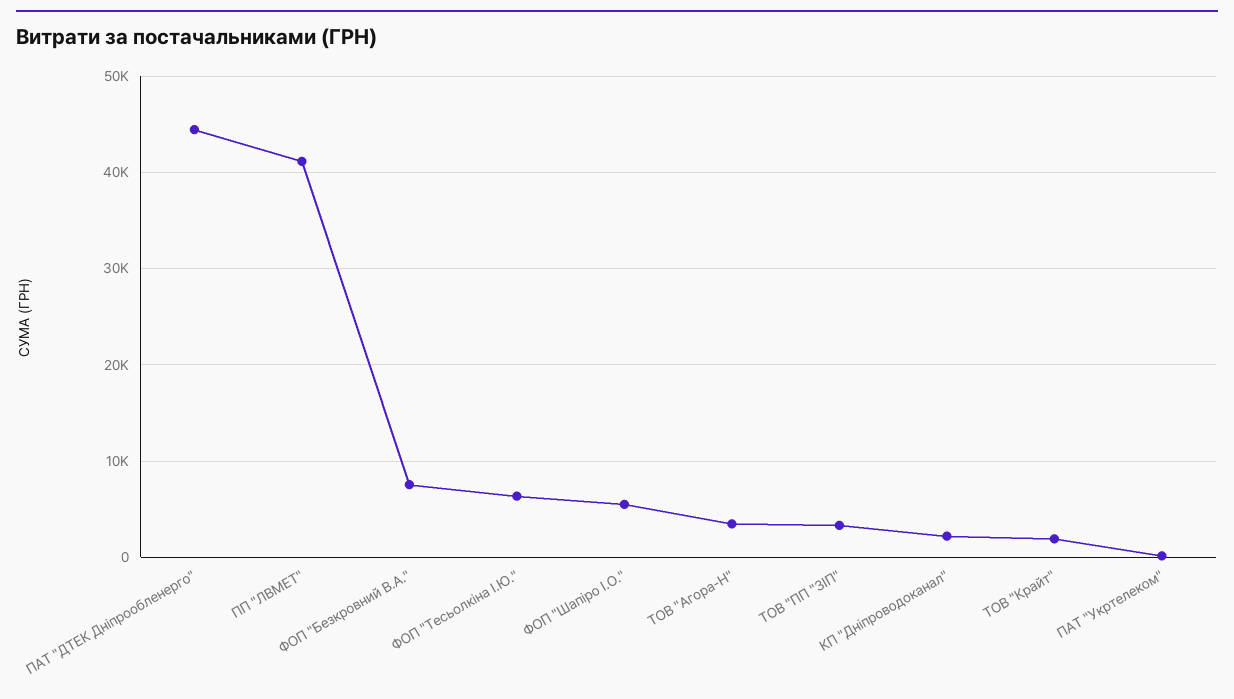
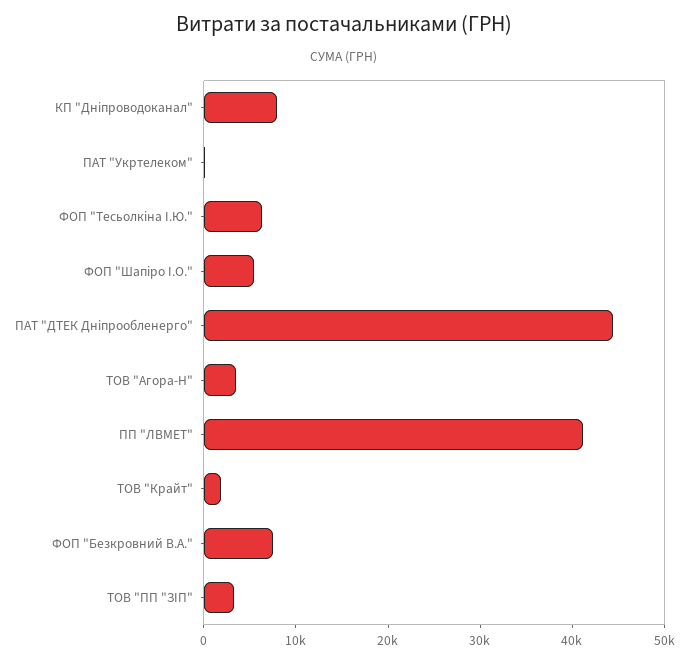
  {
    "ПАТ \"ДТЕК Дніпрообленерго\"": 44000,
    "ПП \"ЛВМЕТ\"": 41000,
    "ФОП \"Безкровний В.А.\"": 8000,
    "ФОП \"Тесьолкіна І.Ю.\"": 6000,
    "ФОП \"Шапіро І.О.\"": 5000,
    "ТОВ \"Агора-Н\"": 3000,
    "ТОВ \"ПП \"ЗІП\"": 3000,
-   "КП \"Дніпроводоканал\"": 2000,
+   "КП \"Дніпроводоканал\"": 8000,
    "ТОВ \"Крайт\"": 2000,
    "ПАТ \"Укртелеком\"": 0
  }

